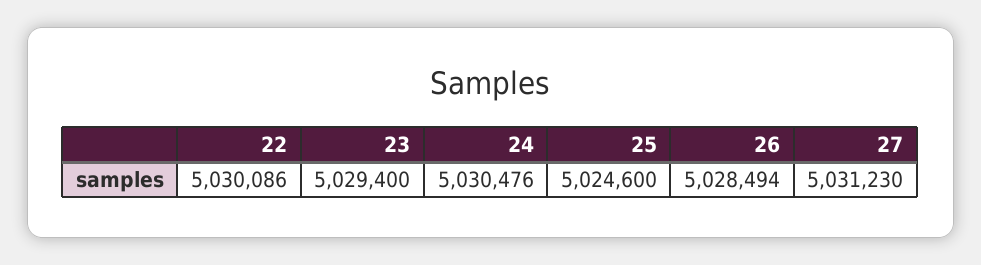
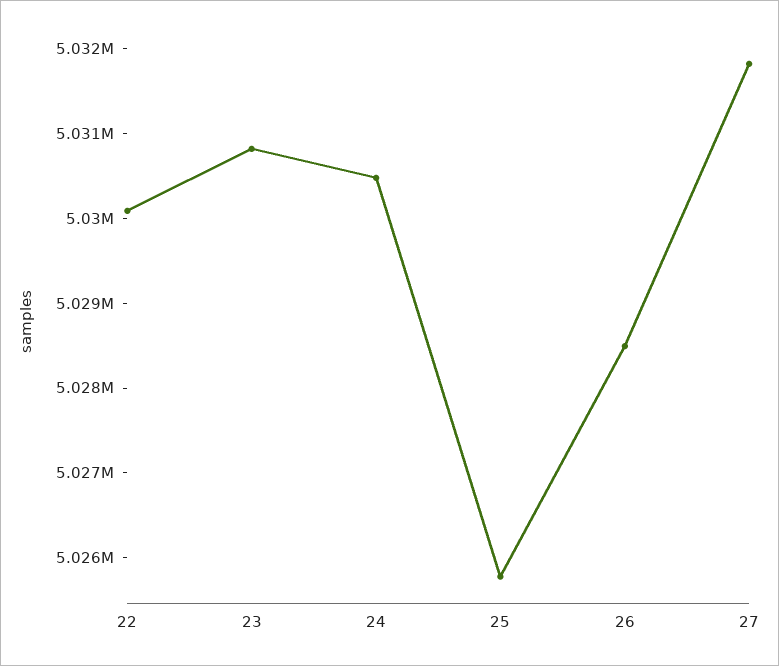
  {
    "22": 5030086,
-   "23": 5029400,
+   "23": 5030800,
    "24": 5030476,
-   "25": 5024600,
+   "25": 5025800,
    "26": 5028494,
-   "27": 5031230
+   "27": 5031800
  }

